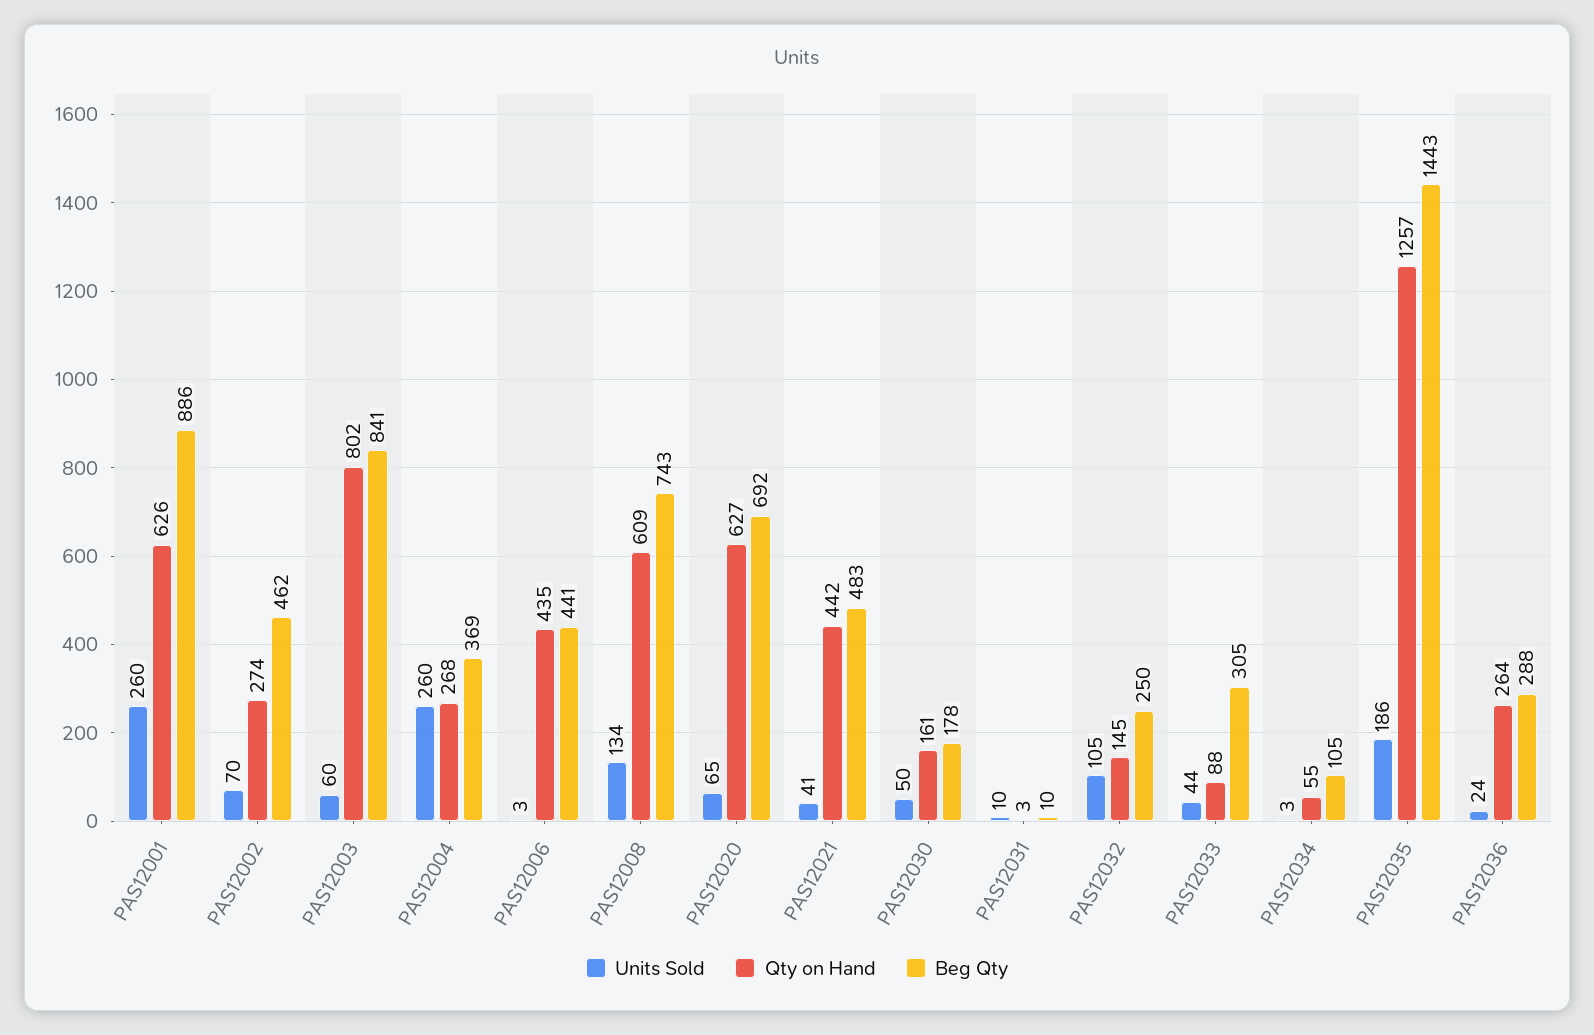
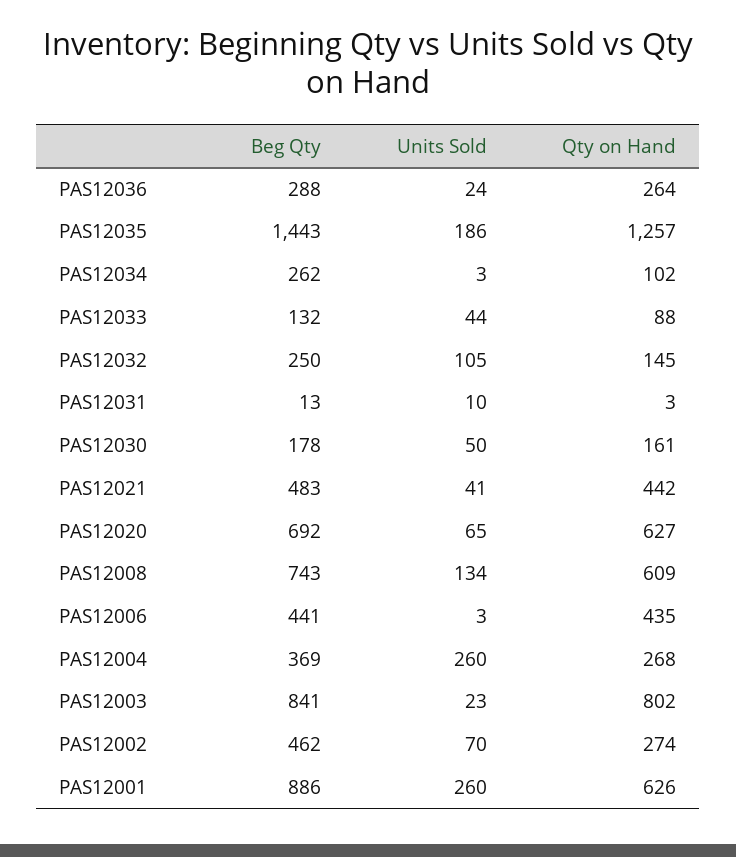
  {
    "Units Sold": {
      "PAS12001": 260,
      "PAS12002": 70,
-     "PAS12003": 60,
+     "PAS12003": 23,
      "PAS12004": 260,
      "PAS12006": 3,
      "PAS12008": 134,
      "PAS12020": 65,
      "PAS12021": 41,
      "PAS12030": 50,
      "PAS12031": 10,
      "PAS12032": 105,
      "PAS12033": 44,
      "PAS12034": 3,
      "PAS12035": 186,
      "PAS12036": 24
    },
    "Qty on Hand": {
      "PAS12001": 626,
      "PAS12002": 274,
      "PAS12003": 802,
      "PAS12004": 268,
      "PAS12006": 435,
      "PAS12008": 609,
      "PAS12020": 627,
      "PAS12021": 442,
      "PAS12030": 161,
      "PAS12031": 3,
      "PAS12032": 145,
      "PAS12033": 88,
-     "PAS12034": 55,
+     "PAS12034": 102,
      "PAS12035": 1257,
      "PAS12036": 264
    },
    "Beg Qty": {
      "PAS12001": 886,
      "PAS12002": 462,
      "PAS12003": 841,
      "PAS12004": 369,
      "PAS12006": 441,
      "PAS12008": 743,
      "PAS12020": 692,
      "PAS12021": 483,
      "PAS12030": 178,
-     "PAS12031": 10,
+     "PAS12031": 13,
      "PAS12032": 250,
-     "PAS12033": 305,
+     "PAS12033": 132,
-     "PAS12034": 105,
+     "PAS12034": 262,
      "PAS12035": 1443,
      "PAS12036": 288
    }
  }

